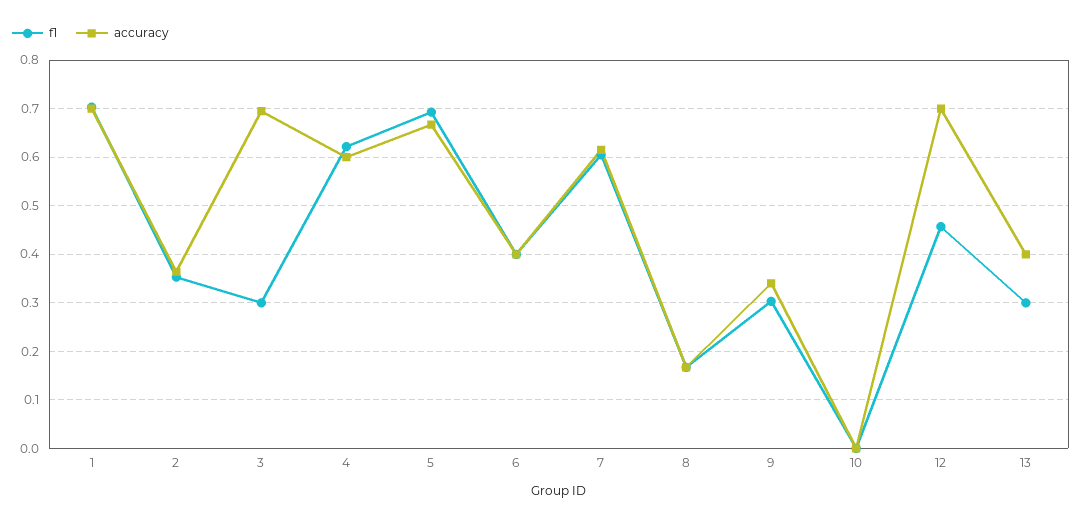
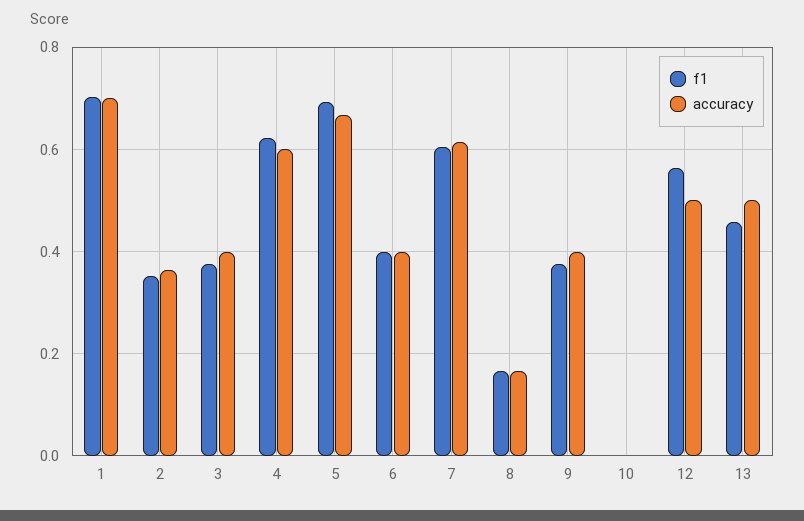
  {
    "f1": {
      "1": 0.7,
      "2": 0.36,
-     "3": 0.3,
+     "3": 0.38,
      "4": 0.62,
      "5": 0.7,
      "6": 0.4,
      "7": 0.6,
      "8": 0.16,
-     "9": 0.3,
+     "9": 0.38,
      "10": 0,
-     "12": 0.46,
+     "12": 0.56,
-     "13": 0.3
+     "13": 0.46
    },
    "accuracy": {
      "1": 0.7,
      "2": 0.36,
-     "3": 0.7,
+     "3": 0.4,
      "4": 0.6,
      "5": 0.66,
      "6": 0.4,
      "7": 0.62,
      "8": 0.16,
-     "9": 0.34,
+     "9": 0.4,
      "10": 0,
-     "12": 0.7,
+     "12": 0.5,
-     "13": 0.4
+     "13": 0.5
    }
  }

